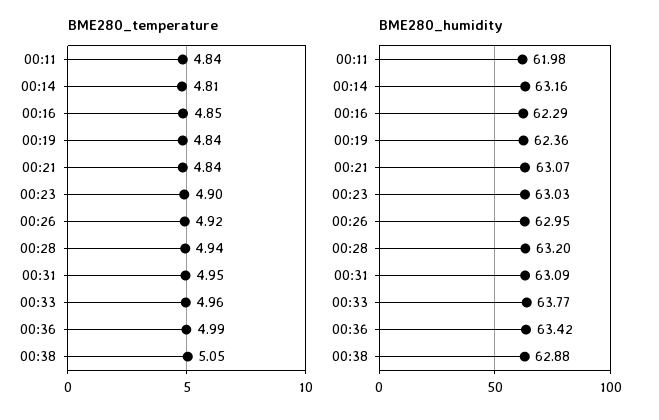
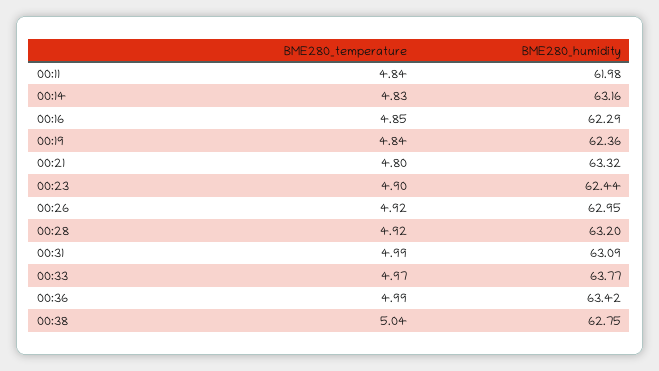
  {
    "BME280_temperature": {
      "00:11": 4.84,
-     "00:14": 4.81,
+     "00:14": 4.83,
      "00:16": 4.85,
      "00:19": 4.84,
-     "00:21": 4.84,
+     "00:21": 4.8,
      "00:23": 4.9,
      "00:26": 4.92,
-     "00:28": 4.94,
+     "00:28": 4.92,
-     "00:31": 4.95,
+     "00:31": 4.99,
-     "00:33": 4.96,
+     "00:33": 4.97,
      "00:36": 4.99,
-     "00:38": 5.05
+     "00:38": 5.04
    },
    "BME280_humidity": {
      "00:11": 61.98,
      "00:14": 63.16,
      "00:16": 62.29,
      "00:19": 62.36,
-     "00:21": 63.07,
+     "00:21": 63.32,
-     "00:23": 63.03,
+     "00:23": 62.44,
      "00:26": 62.95,
      "00:28": 63.2,
      "00:31": 63.09,
      "00:33": 63.77,
      "00:36": 63.42,
-     "00:38": 62.88
+     "00:38": 62.75
    }
  }

